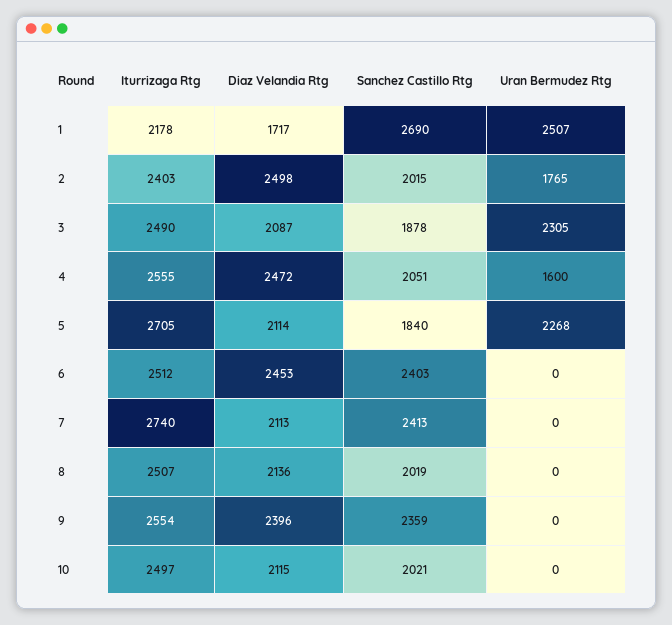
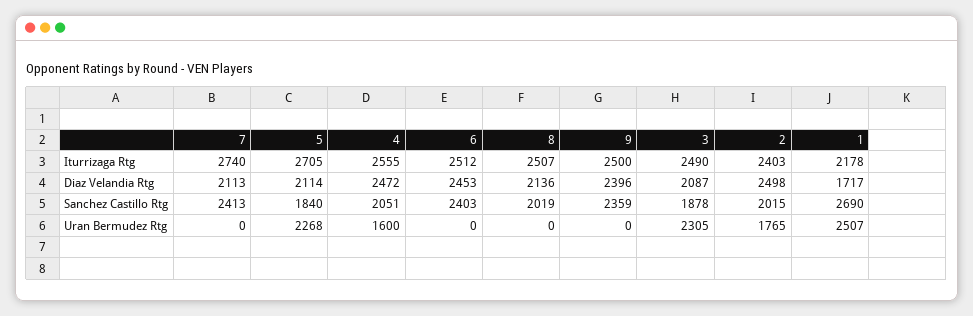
  {
    "Iturrizaga Rtg": {
      "1": 2178,
      "2": 2403,
      "3": 2490,
      "4": 2555,
      "5": 2705,
      "6": 2512,
      "7": 2740,
      "8": 2507,
-     "9": 2554,
+     "9": 2500
-     "10": 2497
    },
    "Diaz Velandia Rtg": {
      "1": 1717,
      "2": 2498,
      "3": 2087,
      "4": 2472,
      "5": 2114,
      "6": 2453,
      "7": 2113,
      "8": 2136,
-     "9": 2396,
+     "9": 2396
-     "10": 2115
    },
    "Sanchez Castillo Rtg": {
      "1": 2690,
      "2": 2015,
      "3": 1878,
      "4": 2051,
      "5": 1840,
      "6": 2403,
      "7": 2413,
      "8": 2019,
-     "9": 2359,
+     "9": 2359
-     "10": 2021
    },
    "Uran Bermudez Rtg": {
      "1": 2507,
      "2": 1765,
      "3": 2305,
      "4": 1600,
      "5": 2268,
      "6": 0,
      "7": 0,
      "8": 0,
-     "9": 0,
+     "9": 0
-     "10": 0
    }
  }

